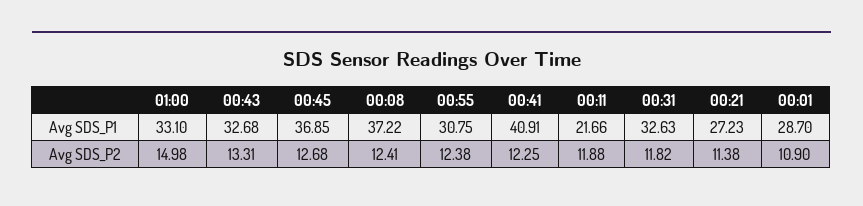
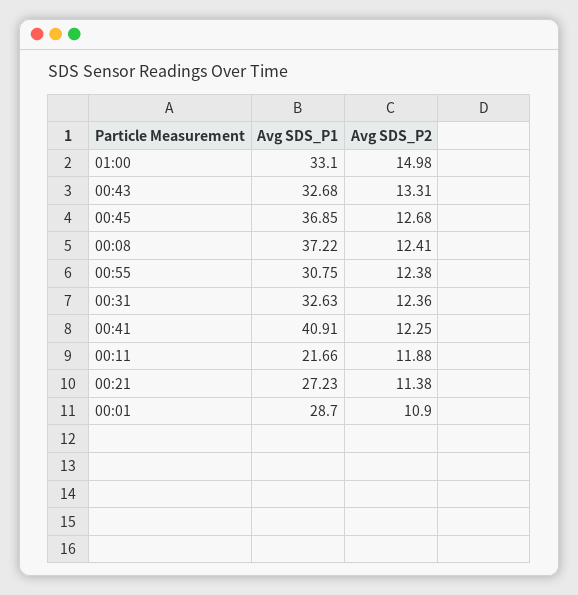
  {
    "01:00": {
      "Avg SDS_P1": 33.1,
      "Avg SDS_P2": 14.98
    },
    "00:43": {
      "Avg SDS_P1": 32.68,
      "Avg SDS_P2": 13.31
    },
    "00:45": {
      "Avg SDS_P1": 36.85,
      "Avg SDS_P2": 12.68
    },
    "00:08": {
      "Avg SDS_P1": 37.22,
      "Avg SDS_P2": 12.41
    },
    "00:55": {
      "Avg SDS_P1": 30.75,
      "Avg SDS_P2": 12.38
    },
    "00:41": {
      "Avg SDS_P1": 40.91,
      "Avg SDS_P2": 12.25
    },
    "00:11": {
      "Avg SDS_P1": 21.66,
      "Avg SDS_P2": 11.88
    },
    "00:31": {
      "Avg SDS_P1": 32.63,
-     "Avg SDS_P2": 11.82
+     "Avg SDS_P2": 12.36
    },
    "00:21": {
      "Avg SDS_P1": 27.23,
      "Avg SDS_P2": 11.38
    },
    "00:01": {
      "Avg SDS_P1": 28.7,
      "Avg SDS_P2": 10.9
    }
  }

